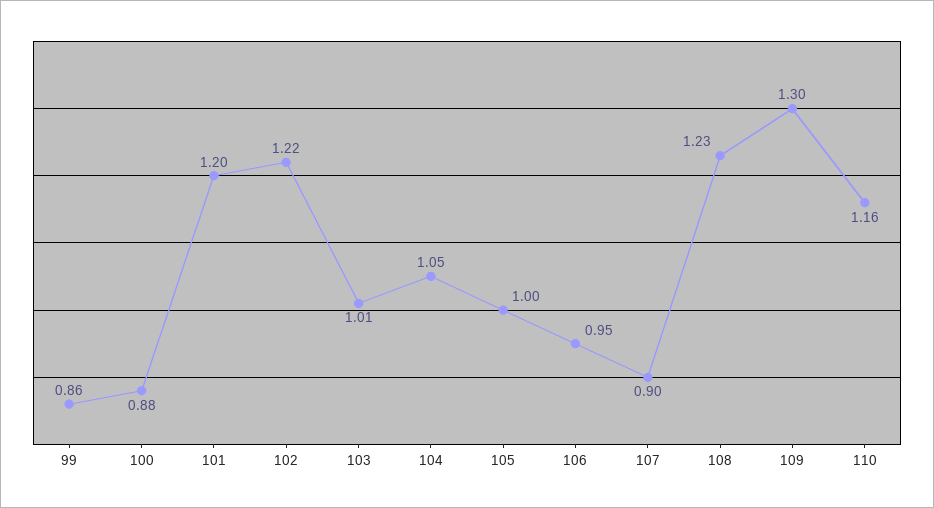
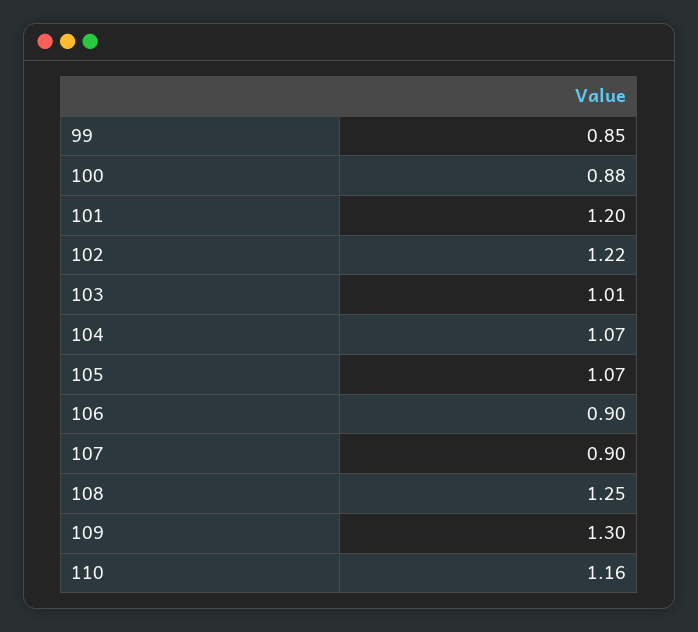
  {
-   "99": 0.86,
+   "99": 0.85,
    "100": 0.88,
    "101": 1.2,
    "102": 1.22,
    "103": 1.01,
-   "104": 1.05,
+   "104": 1.07,
-   "105": 1,
+   "105": 1.07,
-   "106": 0.95,
+   "106": 0.9,
    "107": 0.9,
-   "108": 1.23,
+   "108": 1.25,
    "109": 1.3,
    "110": 1.16
  }

